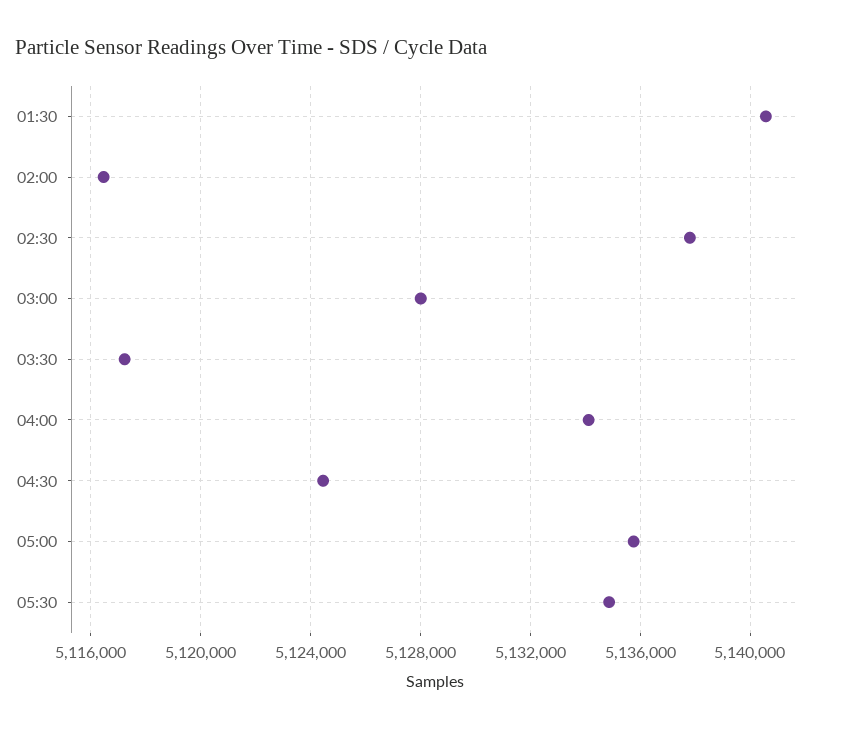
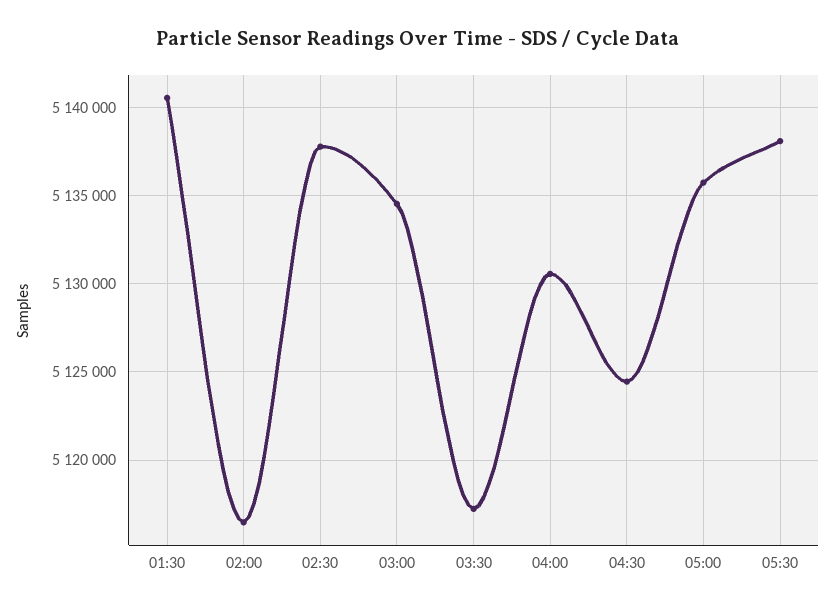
  {
    "01:30": 5140500,
    "02:00": 5116500,
    "02:30": 5138000,
-   "03:00": 5128000,
+   "03:00": 5134500,
    "03:30": 5117000,
-   "04:00": 5134000,
+   "04:00": 5130500,
    "04:30": 5124500,
    "05:00": 5135500,
-   "05:30": 5135000
+   "05:30": 5138000
  }

